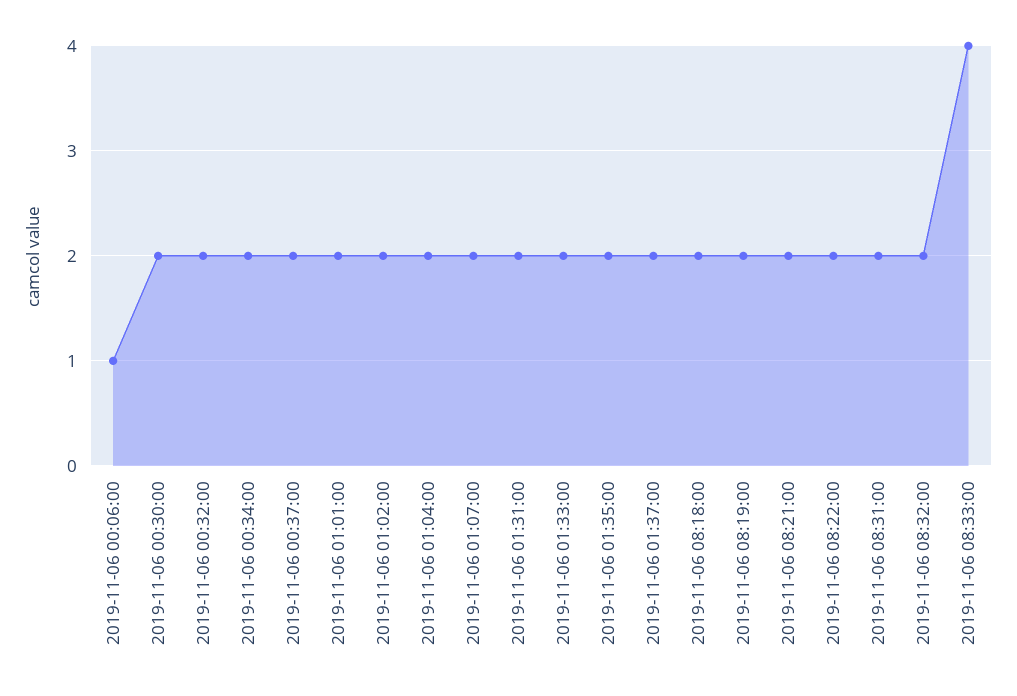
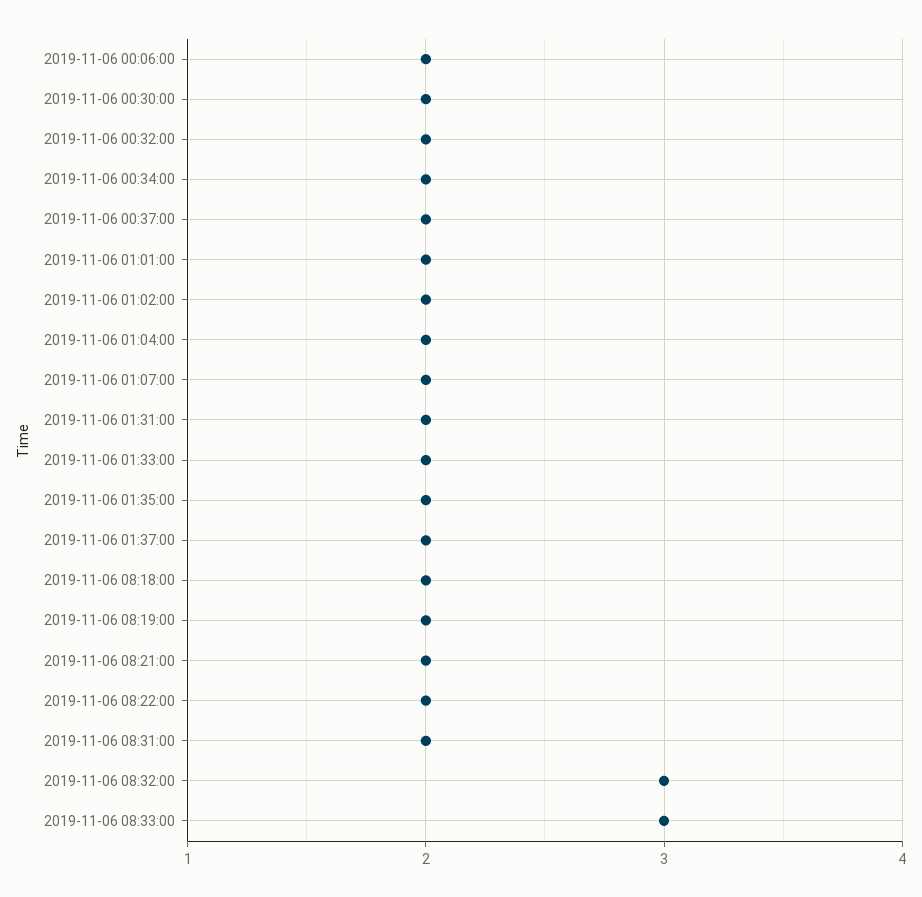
  {
-   "2019-11-06 00:06:00": 1,
+   "2019-11-06 00:06:00": 2,
    "2019-11-06 00:30:00": 2,
    "2019-11-06 00:32:00": 2,
    "2019-11-06 00:34:00": 2,
    "2019-11-06 00:37:00": 2,
    "2019-11-06 01:01:00": 2,
    "2019-11-06 01:02:00": 2,
    "2019-11-06 01:04:00": 2,
    "2019-11-06 01:07:00": 2,
    "2019-11-06 01:31:00": 2,
    "2019-11-06 01:33:00": 2,
    "2019-11-06 01:35:00": 2,
    "2019-11-06 01:37:00": 2,
    "2019-11-06 08:18:00": 2,
    "2019-11-06 08:19:00": 2,
    "2019-11-06 08:21:00": 2,
    "2019-11-06 08:22:00": 2,
    "2019-11-06 08:31:00": 2,
-   "2019-11-06 08:32:00": 2,
+   "2019-11-06 08:32:00": 3,
-   "2019-11-06 08:33:00": 4
+   "2019-11-06 08:33:00": 3
  }

